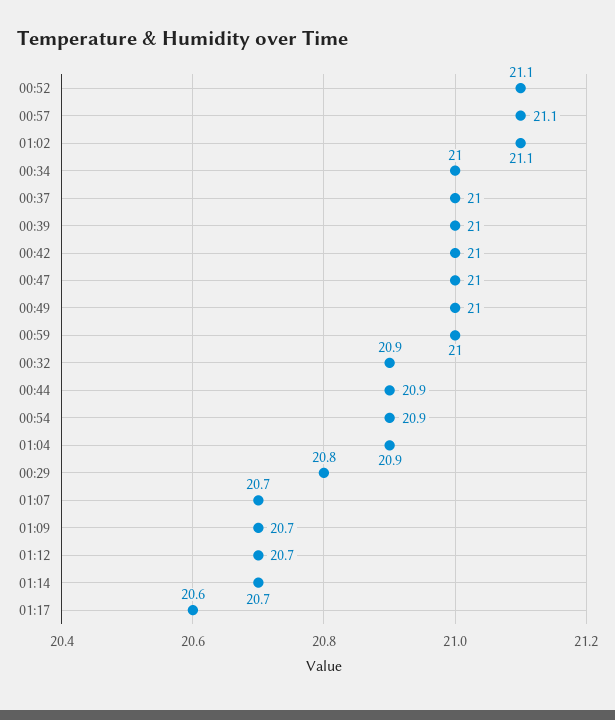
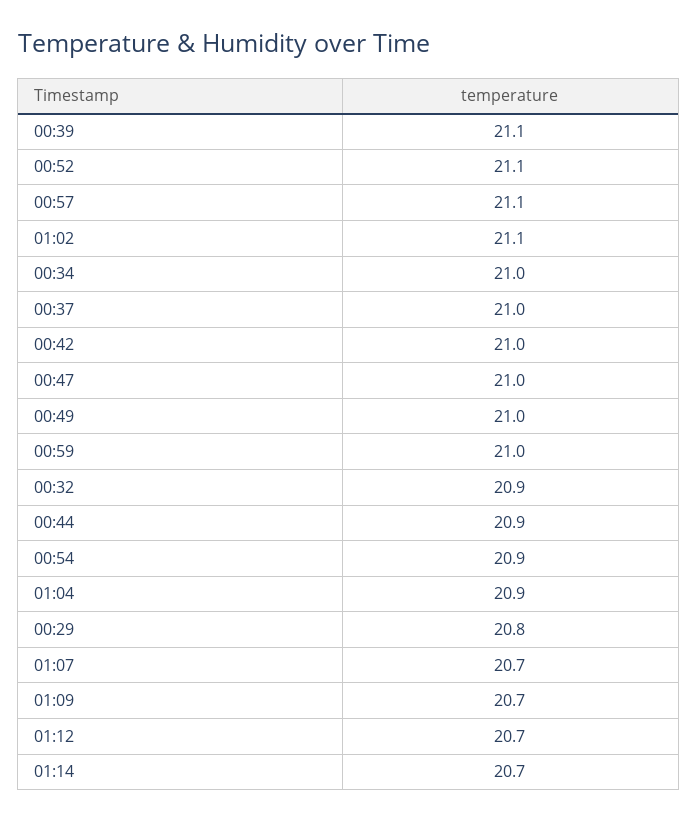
  {
    "00:52": 21.1,
    "00:57": 21.1,
    "01:02": 21.1,
    "00:34": 21,
    "00:37": 21,
-   "00:39": 21,
+   "00:39": 21.1,
    "00:42": 21,
    "00:47": 21,
    "00:49": 21,
    "00:59": 21,
    "00:32": 20.9,
    "00:44": 20.9,
    "00:54": 20.9,
    "01:04": 20.9,
    "00:29": 20.8,
    "01:07": 20.7,
    "01:09": 20.7,
    "01:12": 20.7,
-   "01:14": 20.7,
+   "01:14": 20.7
-   "01:17": 20.6
  }

